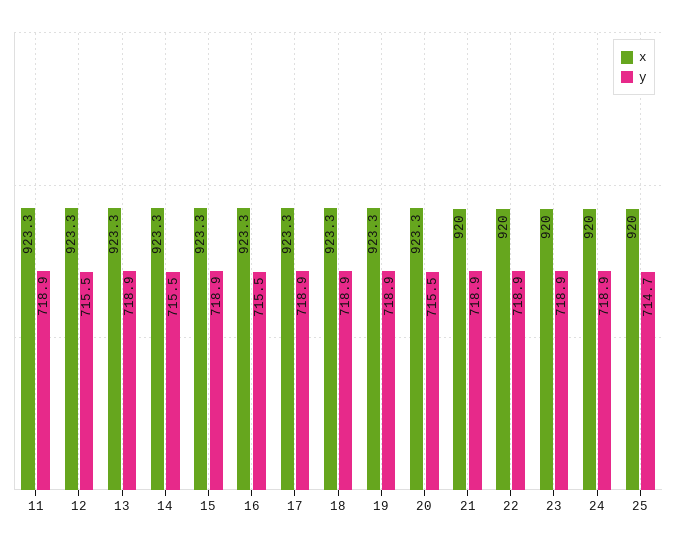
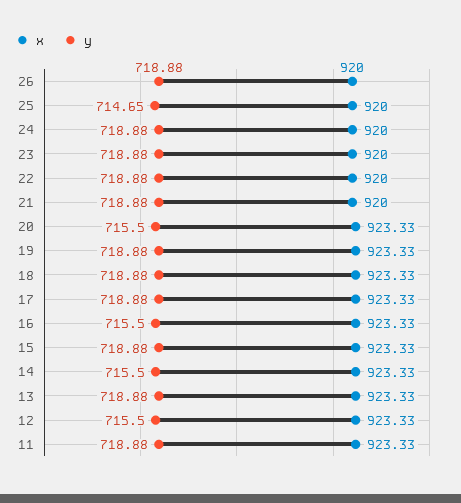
  {
    "x": {
      "11": 923.33,
      "12": 923.33,
      "13": 923.33,
      "14": 923.33,
      "15": 923.33,
      "16": 923.33,
      "17": 923.33,
      "18": 923.33,
      "19": 923.33,
      "20": 923.33,
      "21": 920,
      "22": 920,
      "23": 920,
      "24": 920,
-     "25": 920
+     "25": 920,
+     "26": 920
    },
    "y": {
      "11": 718.88,
      "12": 715.5,
      "13": 718.88,
      "14": 715.5,
      "15": 718.88,
      "16": 715.5,
      "17": 718.88,
      "18": 718.88,
      "19": 718.88,
      "20": 715.5,
      "21": 718.88,
      "22": 718.88,
      "23": 718.88,
      "24": 718.88,
-     "25": 714.65
+     "25": 714.65,
+     "26": 718.88
    }
  }

